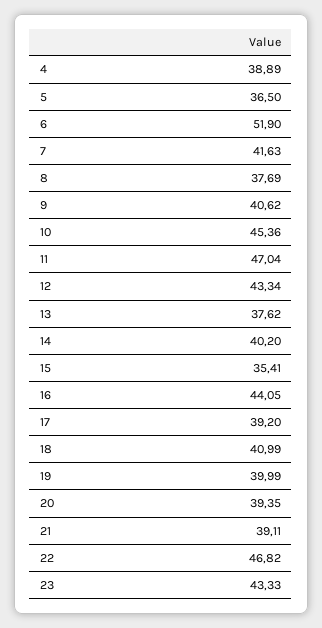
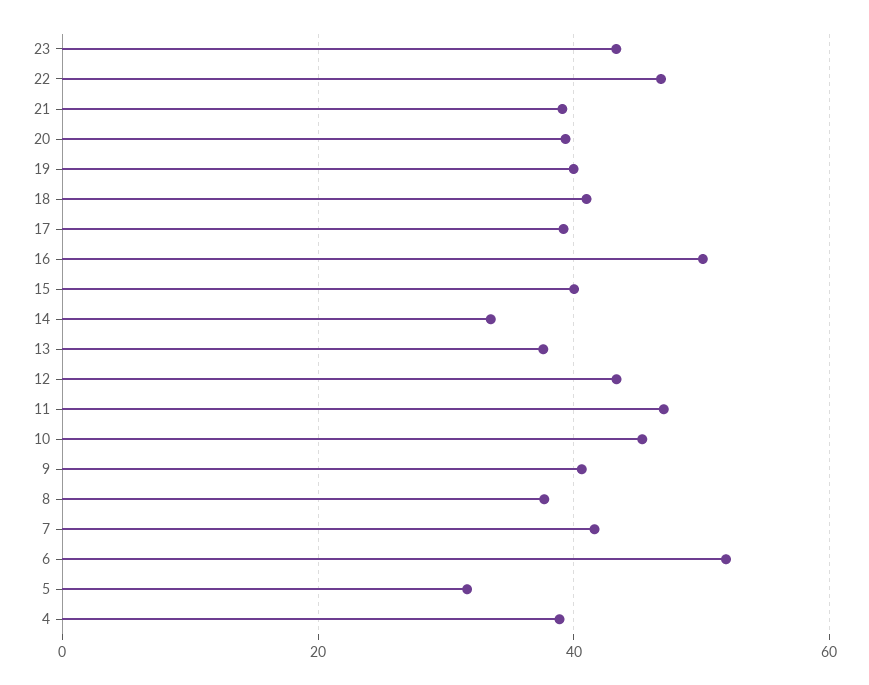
  {
    "4": 38.89,
-   "5": 36.5,
+   "5": 32,
    "6": 51.9,
    "7": 41.63,
    "8": 37.69,
    "9": 40.62,
    "10": 45.36,
    "11": 47.04,
    "12": 43.34,
    "13": 37.62,
-   "14": 40.2,
+   "14": 34,
-   "15": 35.41,
+   "15": 40,
-   "16": 44.05,
+   "16": 50,
    "17": 39.2,
    "18": 40.99,
    "19": 39.99,
    "20": 39.35,
    "21": 39.11,
    "22": 46.82,
    "23": 43.33
  }

